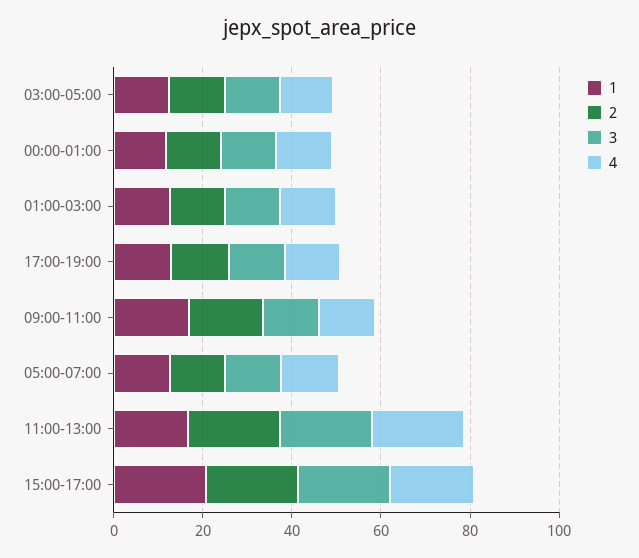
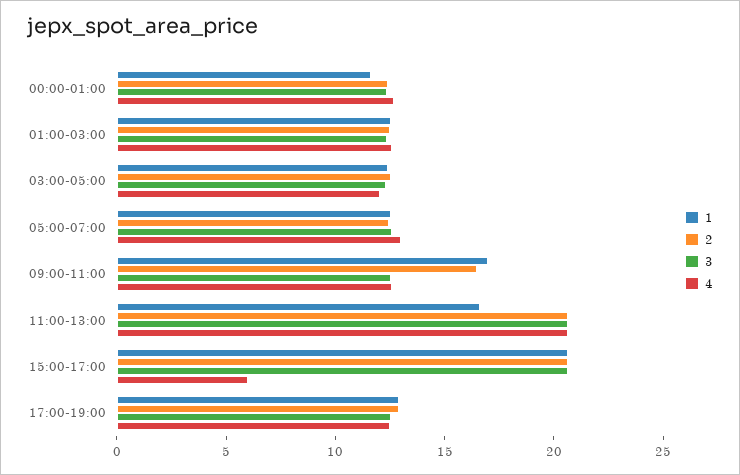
  {
    "1": {
      "03:00-05:00": 12,
      "00:00-01:00": 12,
      "01:00-03:00": 13,
      "17:00-19:00": 13,
      "09:00-11:00": 17,
      "05:00-07:00": 13,
      "11:00-13:00": 17,
      "15:00-17:00": 21
    },
    "2": {
      "03:00-05:00": 13,
      "00:00-01:00": 12,
      "01:00-03:00": 13,
      "17:00-19:00": 13,
      "09:00-11:00": 16,
      "05:00-07:00": 12,
      "11:00-13:00": 21,
      "15:00-17:00": 21
    },
    "3": {
      "03:00-05:00": 12,
      "00:00-01:00": 12,
      "01:00-03:00": 12,
      "17:00-19:00": 13,
      "09:00-11:00": 13,
      "05:00-07:00": 13,
      "11:00-13:00": 21,
      "15:00-17:00": 21
    },
    "4": {
      "03:00-05:00": 12,
      "00:00-01:00": 13,
      "01:00-03:00": 13,
      "17:00-19:00": 13,
      "09:00-11:00": 13,
      "05:00-07:00": 13,
      "11:00-13:00": 21,
-     "15:00-17:00": 20
+     "15:00-17:00": 6
    }
  }

